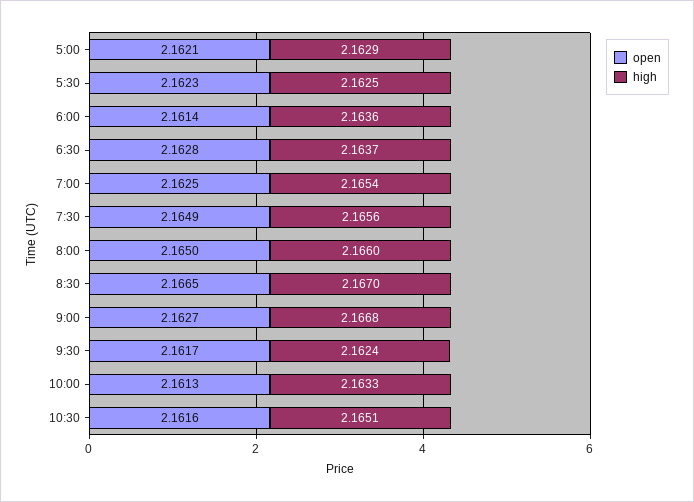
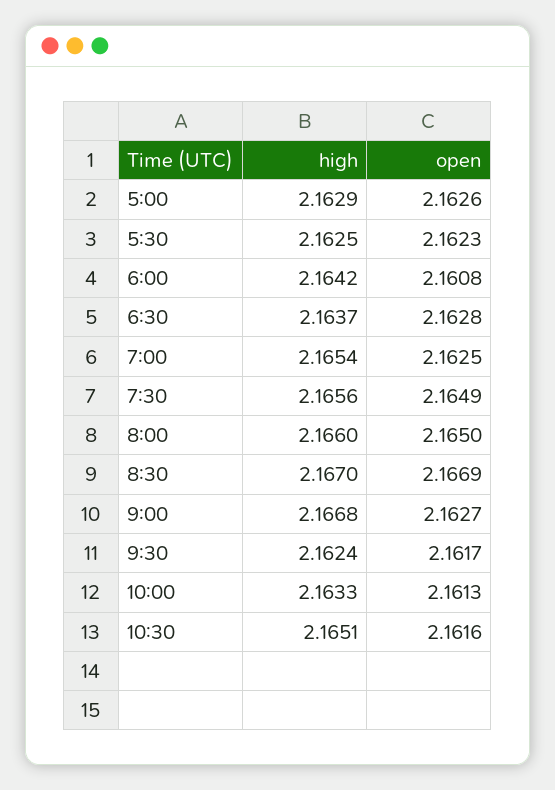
  {
    "open": {
-     "5:00": 2.1621,
+     "5:00": 2.1626,
      "5:30": 2.1623,
-     "6:00": 2.1614,
+     "6:00": 2.1608,
      "6:30": 2.1628,
      "7:00": 2.1625,
      "7:30": 2.1649,
      "8:00": 2.165,
-     "8:30": 2.1665,
+     "8:30": 2.1669,
      "9:00": 2.1627,
      "9:30": 2.1617,
      "10:00": 2.1613,
      "10:30": 2.1616
    },
    "high": {
      "5:00": 2.1629,
      "5:30": 2.1625,
-     "6:00": 2.1636,
+     "6:00": 2.1642,
      "6:30": 2.1637,
      "7:00": 2.1654,
      "7:30": 2.1656,
      "8:00": 2.166,
      "8:30": 2.167,
      "9:00": 2.1668,
      "9:30": 2.1624,
      "10:00": 2.1633,
      "10:30": 2.1651
    }
  }

